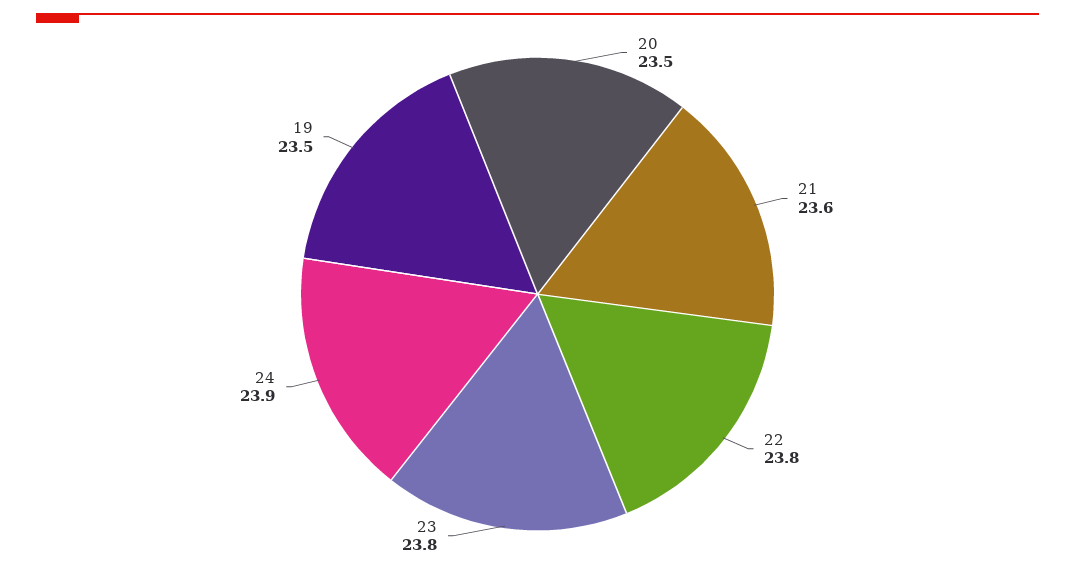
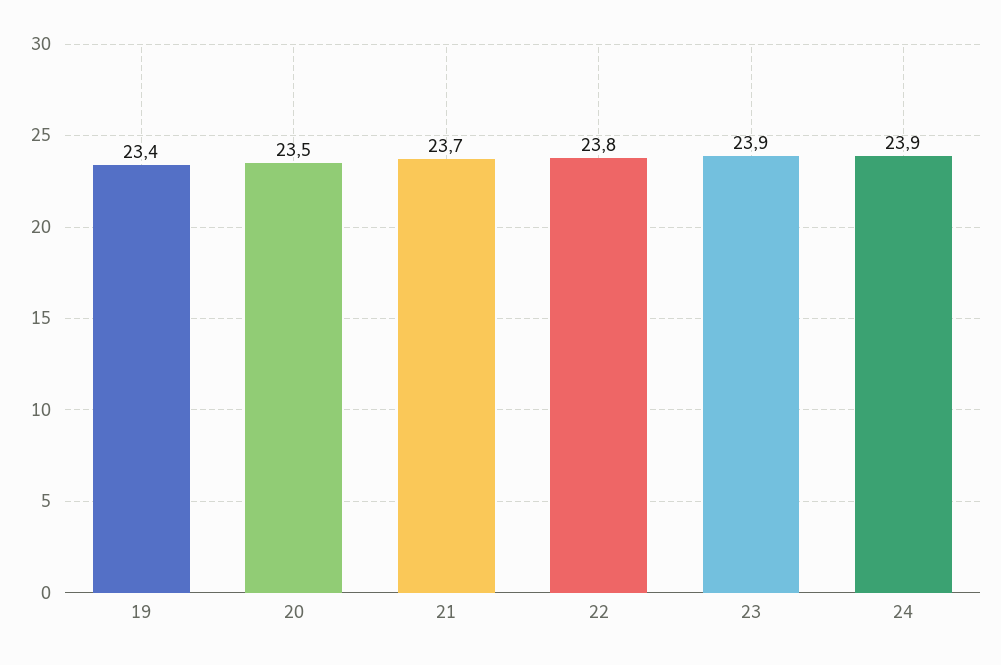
  {
    "20": 23.5,
-   "21": 23.6,
+   "21": 23.7,
    "22": 23.8,
-   "23": 23.8,
+   "23": 23.9,
    "24": 23.9,
-   "19": 23.5
+   "19": 23.4
  }

